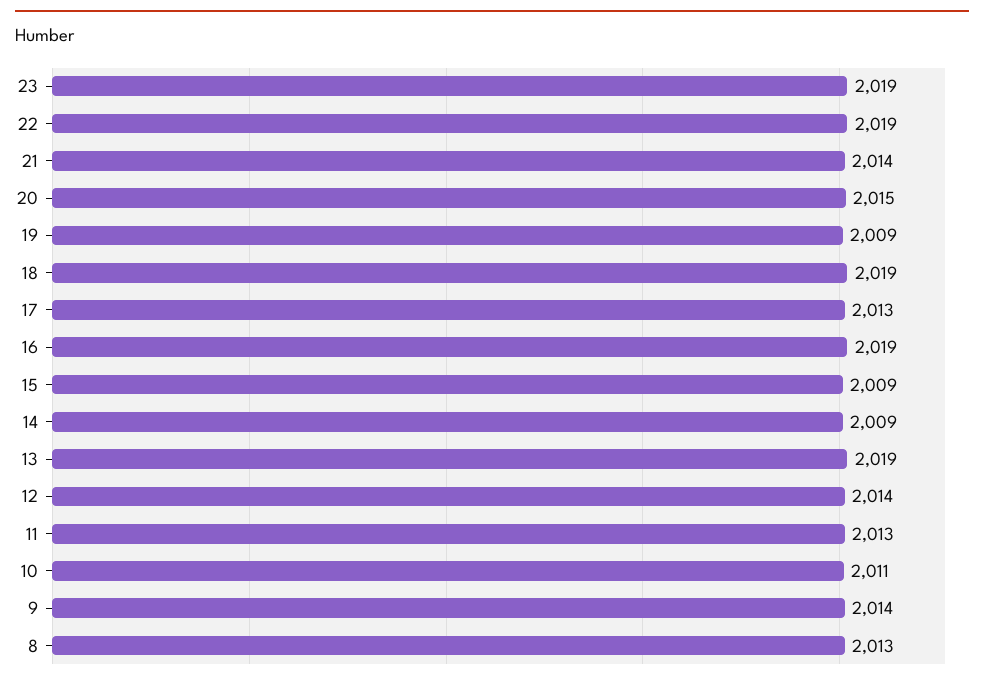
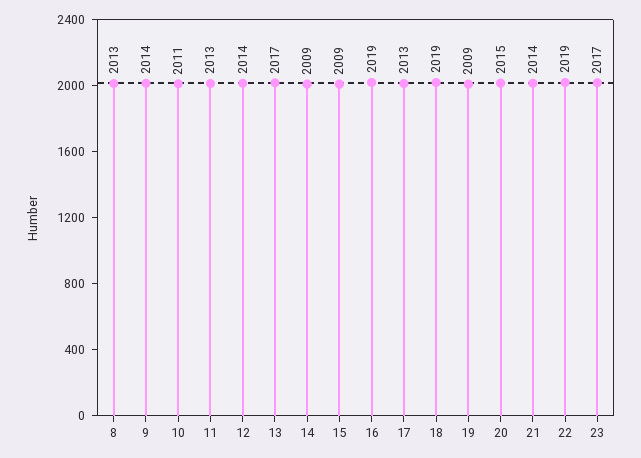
  {
-   "23": 2019,
+   "23": 2017,
    "22": 2019,
    "21": 2014,
    "20": 2015,
    "19": 2009,
    "18": 2019,
    "17": 2013,
    "16": 2019,
    "15": 2009,
    "14": 2009,
-   "13": 2019,
+   "13": 2017,
    "12": 2014,
    "11": 2013,
    "10": 2011,
    "9": 2014,
    "8": 2013
  }

